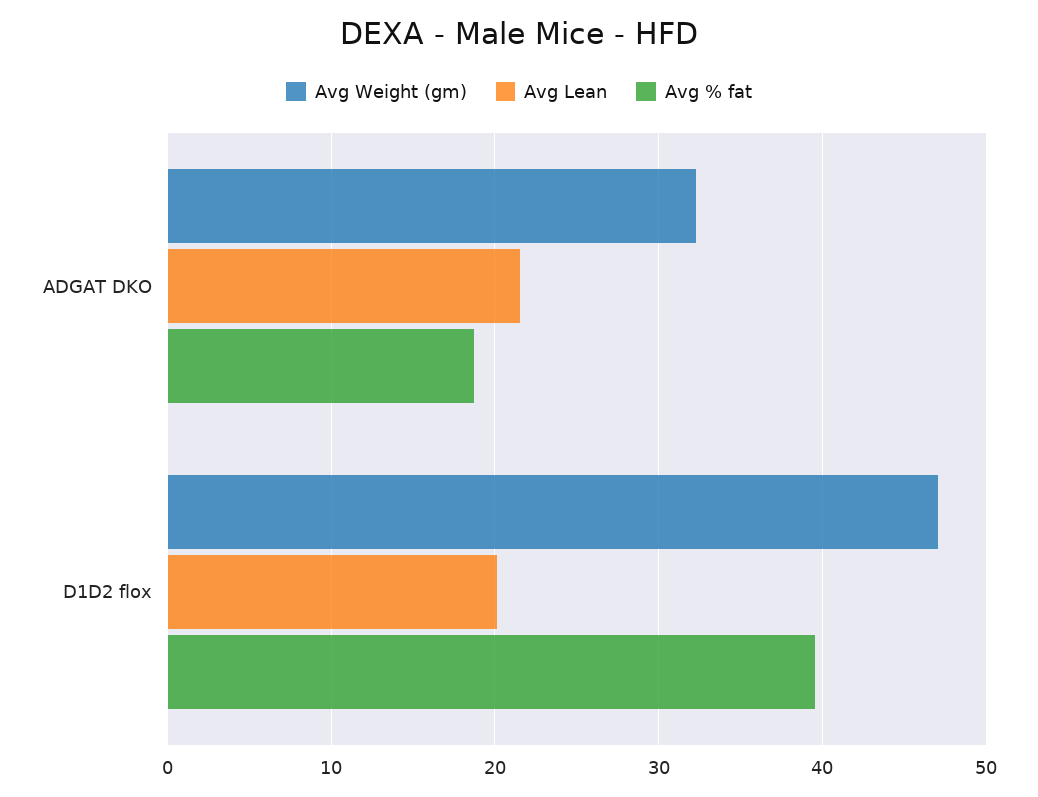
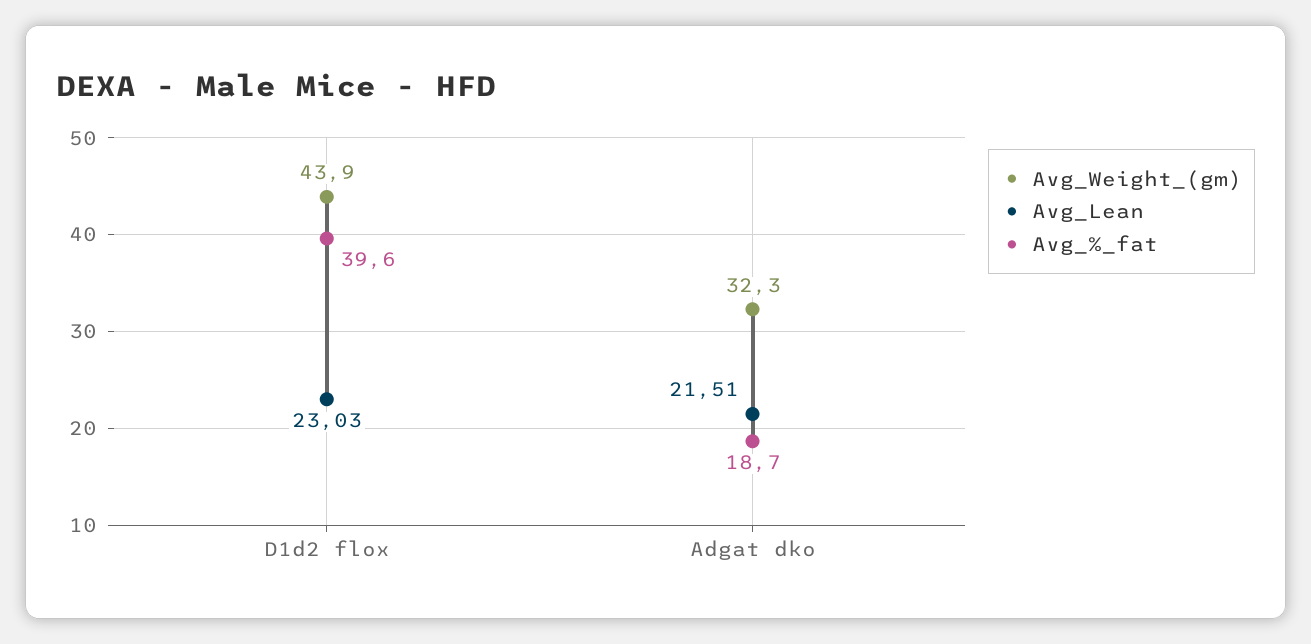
  {
    "Avg Weight (gm)": {
      "ADGAT DKO": 32.3,
-     "D1D2 flox": 47
+     "D1D2 flox": 43.9
    },
    "Avg Lean": {
      "ADGAT DKO": 21.51,
-     "D1D2 flox": 20
+     "D1D2 flox": 23.03
    },
    "Avg % fat": {
      "ADGAT DKO": 18.7,
      "D1D2 flox": 39.6
    }
  }

